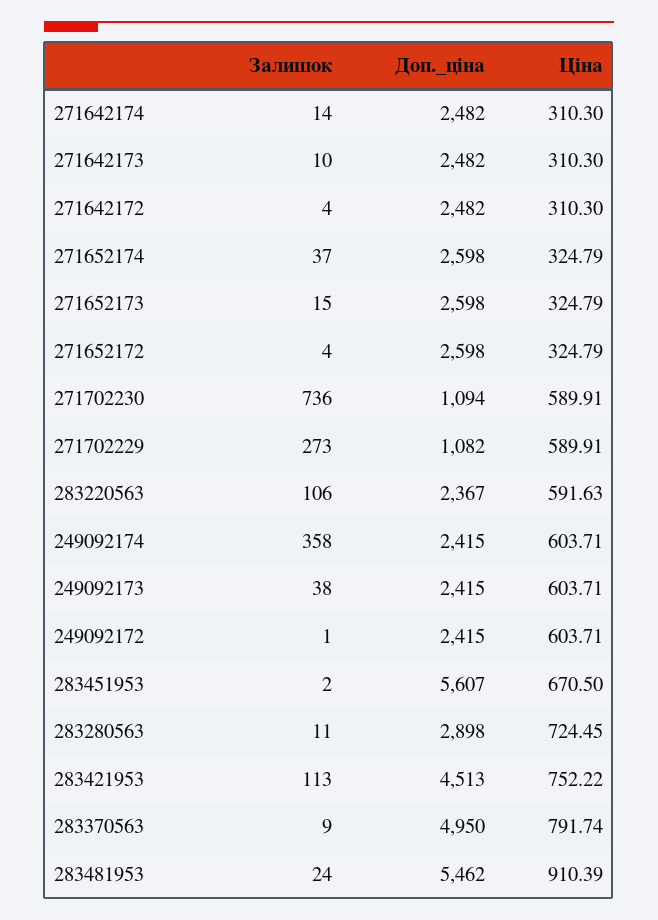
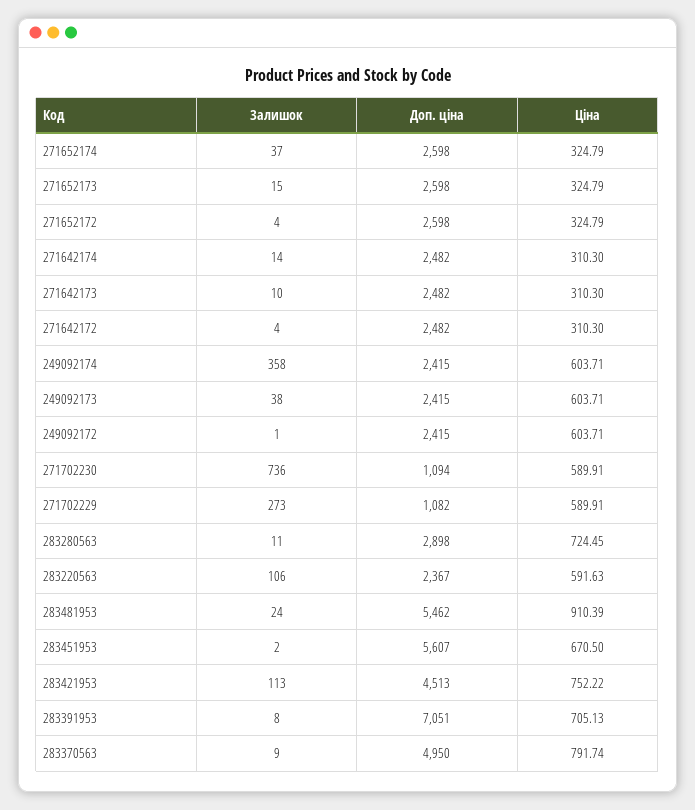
  {
    "Залишок": {
      "271642174": 14,
      "271642173": 10,
      "271642172": 4,
      "271652174": 37,
      "271652173": 15,
      "271652172": 4,
      "271702230": 736,
      "271702229": 273,
      "283220563": 106,
      "249092174": 358,
      "249092173": 38,
      "249092172": 1,
      "283451953": 2,
      "283280563": 11,
      "283421953": 113,
      "283370563": 9,
-     "283481953": 24
+     "283481953": 24,
+     "283391953": 8
    },
    "Доп._ціна": {
      "271642174": 2482,
      "271642173": 2482,
      "271642172": 2482,
      "271652174": 2598,
      "271652173": 2598,
      "271652172": 2598,
      "271702230": 1094,
      "271702229": 1082,
      "283220563": 2367,
      "249092174": 2415,
      "249092173": 2415,
      "249092172": 2415,
      "283451953": 5607,
      "283280563": 2898,
      "283421953": 4513,
      "283370563": 4950,
-     "283481953": 5462
+     "283481953": 5462,
+     "283391953": 7051
    },
    "Ціна": {
      "271642174": 310.3,
      "271642173": 310.3,
      "271642172": 310.3,
      "271652174": 324.79,
      "271652173": 324.79,
      "271652172": 324.79,
      "271702230": 589.91,
      "271702229": 589.91,
      "283220563": 591.63,
      "249092174": 603.71,
      "249092173": 603.71,
      "249092172": 603.71,
      "283451953": 670.5,
      "283280563": 724.45,
      "283421953": 752.22,
      "283370563": 791.74,
-     "283481953": 910.39
+     "283481953": 910.39,
+     "283391953": 705.13
    }
  }

